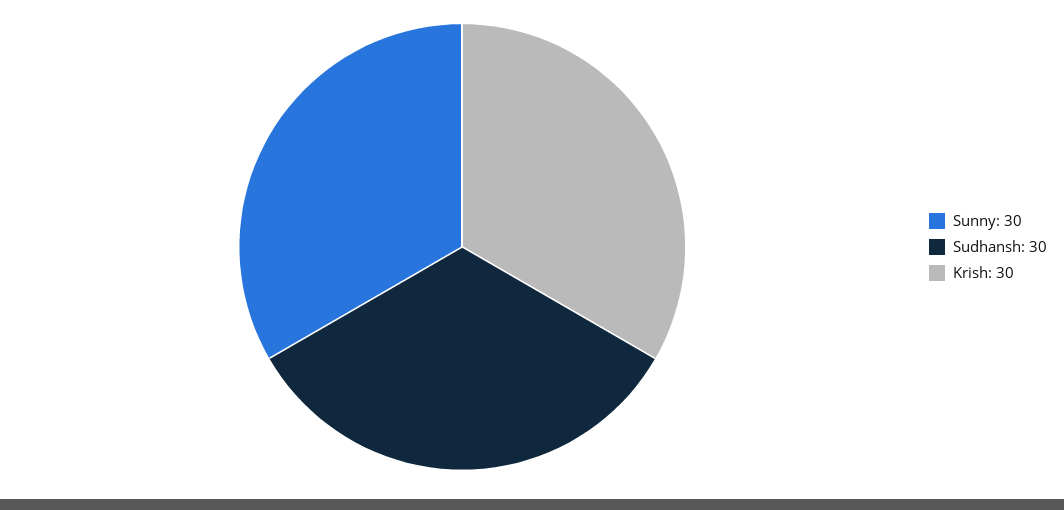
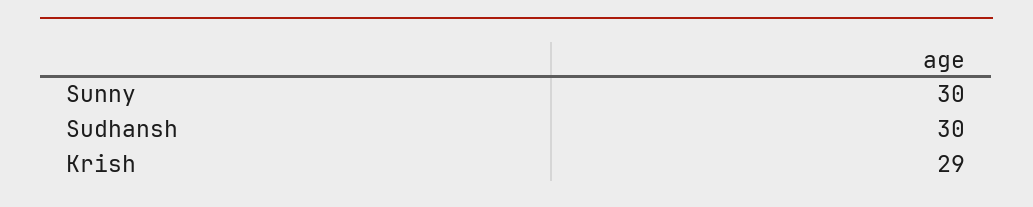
  {
    "Sunny": 30,
    "Sudhansh": 30,
-   "Krish": 30
+   "Krish": 29
  }

